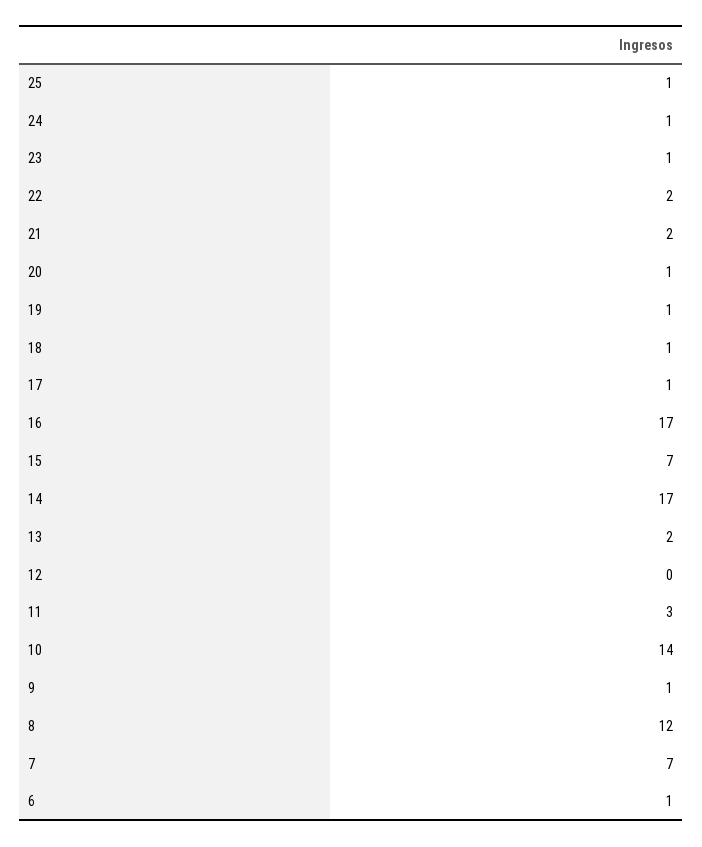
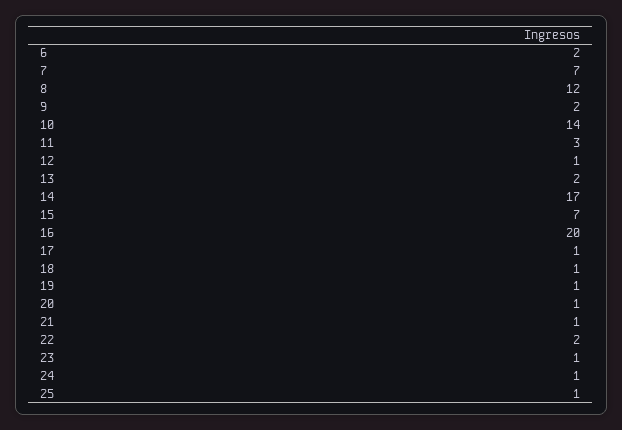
  {
    "25": 1,
    "24": 1,
    "23": 1,
    "22": 2,
-   "21": 2,
+   "21": 1,
    "20": 1,
    "19": 1,
    "18": 1,
    "17": 1,
-   "16": 17,
+   "16": 20,
    "15": 7,
    "14": 17,
    "13": 2,
-   "12": 0,
+   "12": 1,
    "11": 3,
    "10": 14,
-   "9": 1,
+   "9": 2,
    "8": 12,
    "7": 7,
-   "6": 1
+   "6": 2
  }

